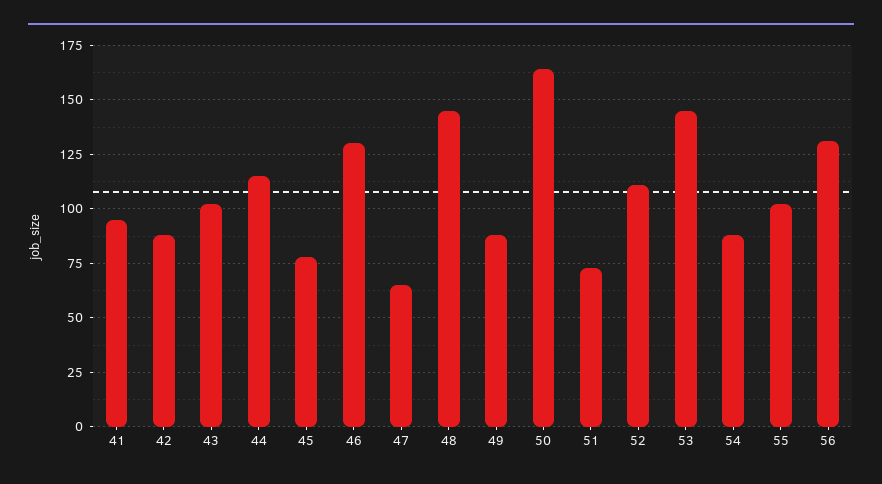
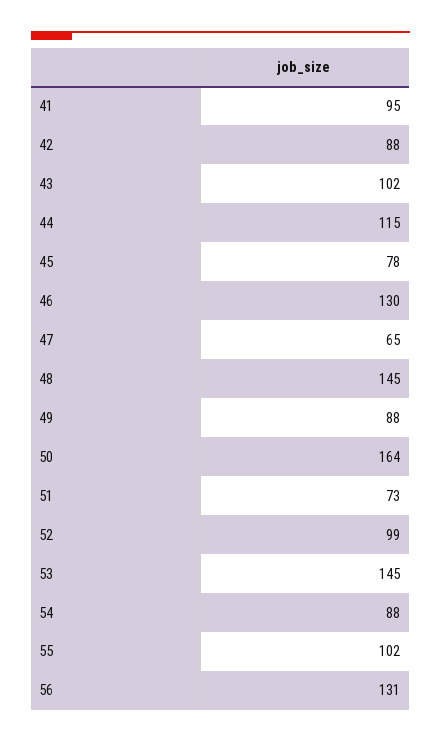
  {
    "41": 95,
    "42": 88,
    "43": 102,
    "44": 115,
    "45": 78,
    "46": 130,
    "47": 65,
    "48": 145,
    "49": 88,
    "50": 164,
    "51": 73,
-   "52": 110,
+   "52": 99,
    "53": 145,
    "54": 88,
    "55": 102,
    "56": 131
  }

